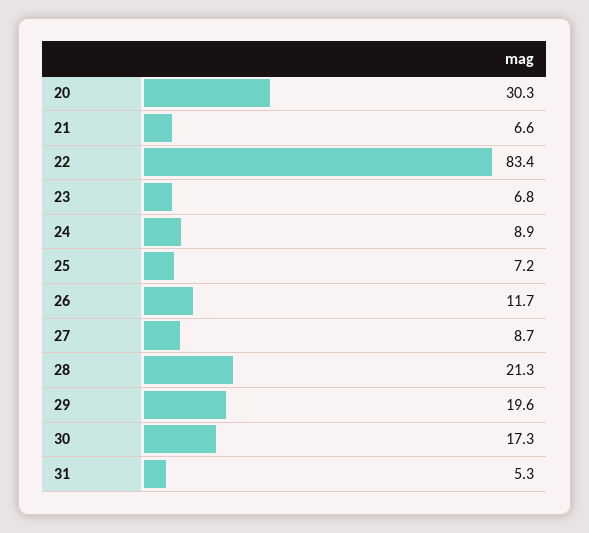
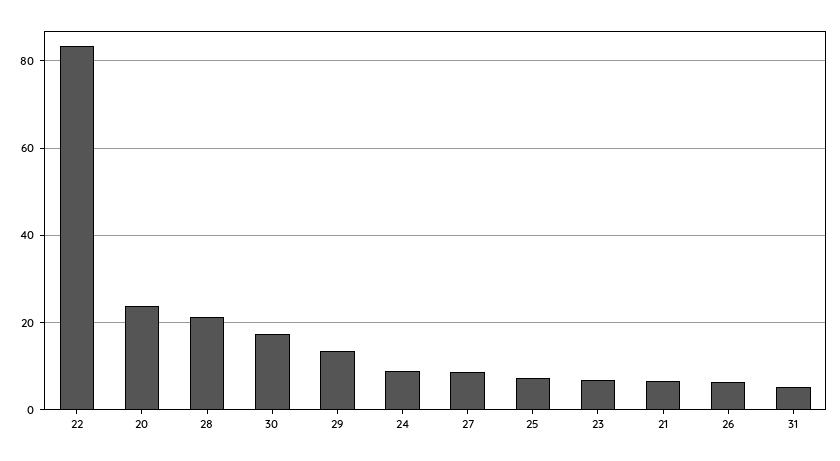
  {
-   "20": 30.3,
+   "20": 24,
    "21": 6.6,
    "22": 83.4,
    "23": 6.8,
    "24": 8.9,
    "25": 7.2,
-   "26": 11.7,
+   "26": 6,
    "27": 8.7,
    "28": 21.3,
-   "29": 19.6,
+   "29": 14,
    "30": 17.3,
    "31": 5.3
  }

